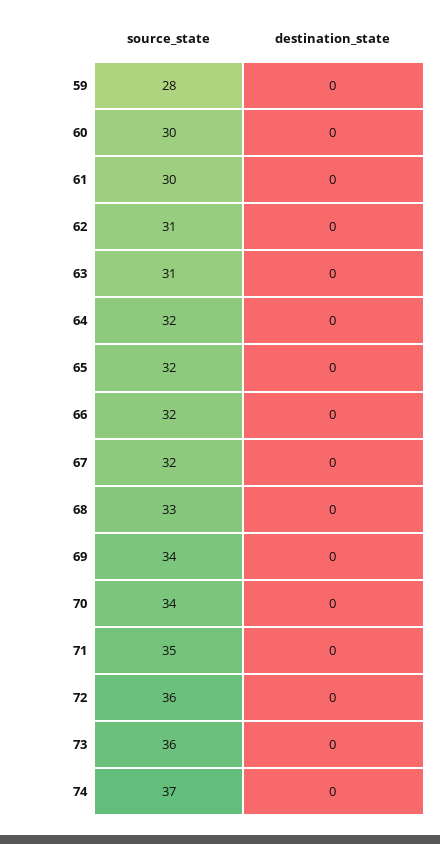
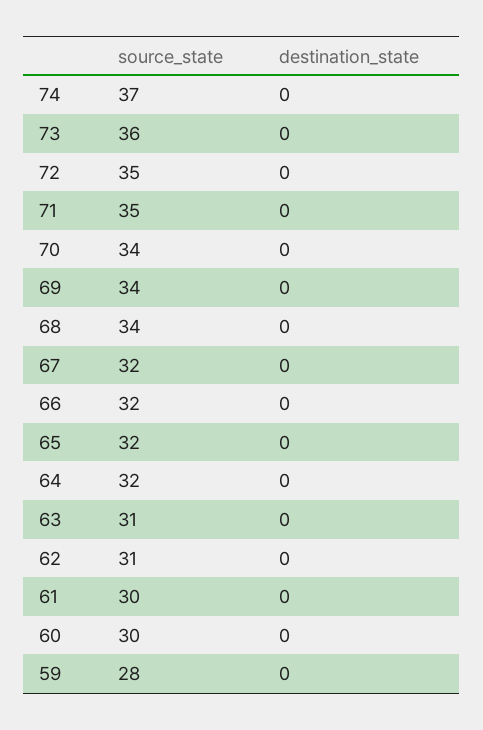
  {
    "source_state": {
      "59": 28,
      "60": 30,
      "61": 30,
      "62": 31,
      "63": 31,
      "64": 32,
      "65": 32,
      "66": 32,
      "67": 32,
-     "68": 33,
+     "68": 34,
      "69": 34,
      "70": 34,
      "71": 35,
-     "72": 36,
+     "72": 35,
      "73": 36,
      "74": 37
    },
    "destination_state": {
      "59": 0,
      "60": 0,
      "61": 0,
      "62": 0,
      "63": 0,
      "64": 0,
      "65": 0,
      "66": 0,
      "67": 0,
      "68": 0,
      "69": 0,
      "70": 0,
      "71": 0,
      "72": 0,
      "73": 0,
      "74": 0
    }
  }

